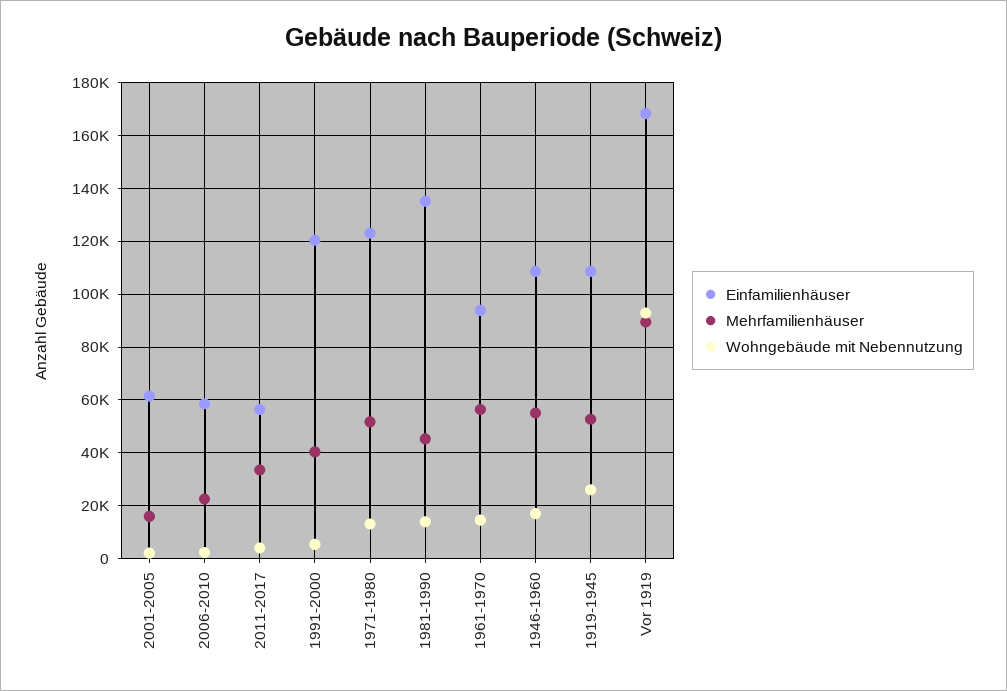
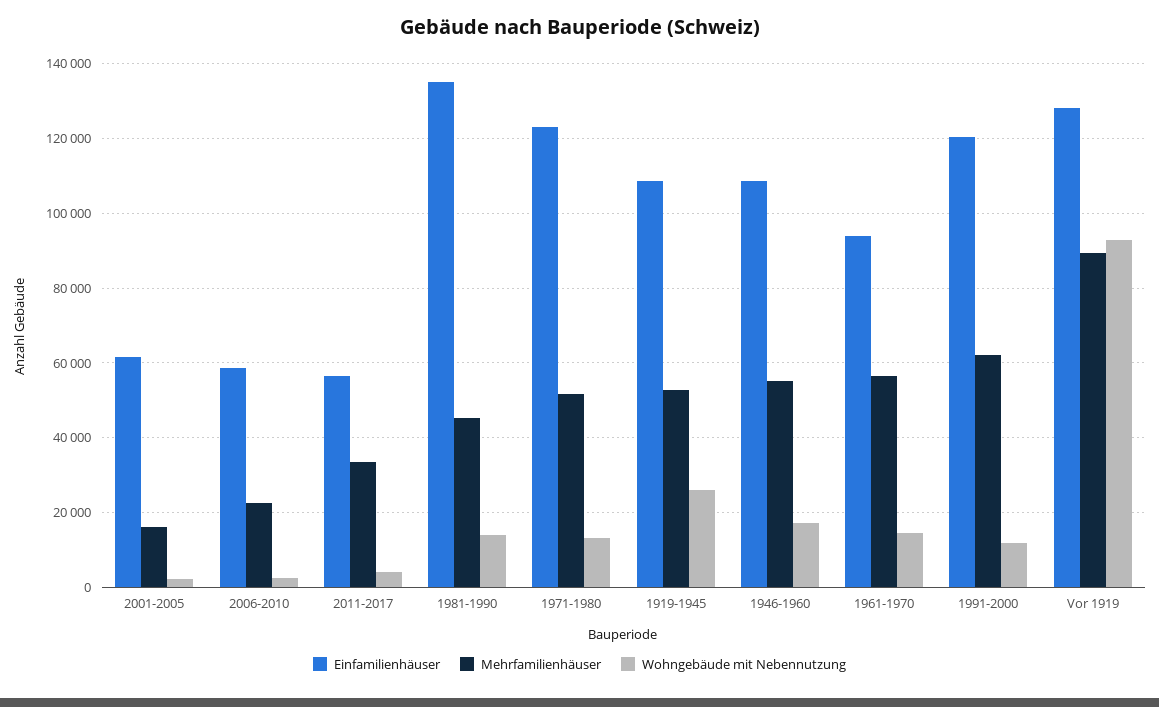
  {
    "Einfamilienhäuser": {
      "2001-2005": 62000,
      "2006-2010": 58000,
      "2011-2017": 56000,
      "1991-2000": 120000,
      "1971-1980": 122000,
      "1981-1990": 136000,
      "1961-1970": 94000,
      "1946-1960": 108000,
      "1919-1945": 108000,
-     "Vor 1919": 167500
+     "Vor 1919": 128000
    },
    "Mehrfamilienhäuser": {
      "2001-2005": 16000,
      "2006-2010": 22000,
      "2011-2017": 34000,
-     "1991-2000": 40000,
+     "1991-2000": 62000,
      "1971-1980": 52000,
      "1981-1990": 46000,
      "1961-1970": 56000,
      "1946-1960": 56000,
      "1919-1945": 52000,
      "Vor 1919": 90000
    },
    "Wohngebäude mit Nebennutzung": {
      "2001-2005": 2000,
      "2006-2010": 2000,
      "2011-2017": 4000,
-     "1991-2000": 5000,
+     "1991-2000": 12000,
      "1971-1980": 14000,
      "1981-1990": 14000,
      "1961-1970": 14000,
      "1946-1960": 18000,
      "1919-1945": 26000,
      "Vor 1919": 92000
    }
  }

